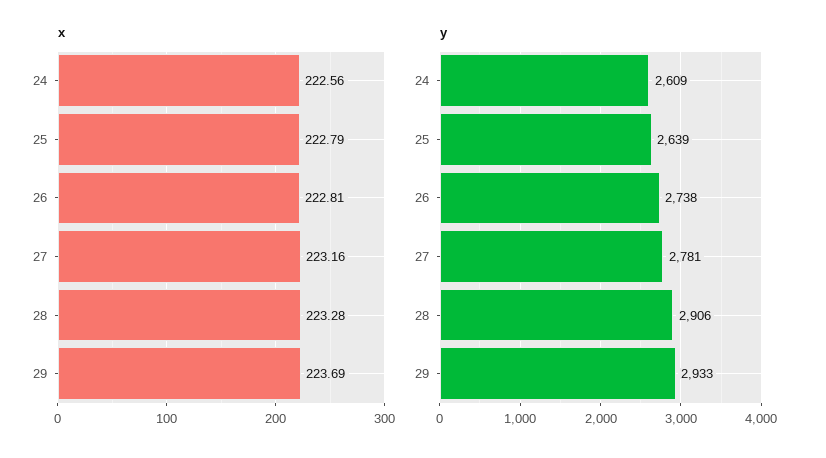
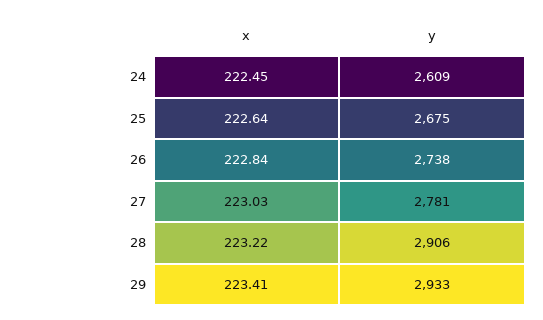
  {
    "x": {
-     "24": 222.56,
+     "24": 222.45,
-     "25": 222.79,
+     "25": 222.64,
-     "26": 222.81,
+     "26": 222.84,
-     "27": 223.16,
+     "27": 223.03,
-     "28": 223.28,
+     "28": 223.22,
-     "29": 223.69
+     "29": 223.41
    },
    "y": {
      "24": 2609,
-     "25": 2639,
+     "25": 2675,
      "26": 2738,
      "27": 2781,
      "28": 2906,
      "29": 2933
    }
  }

